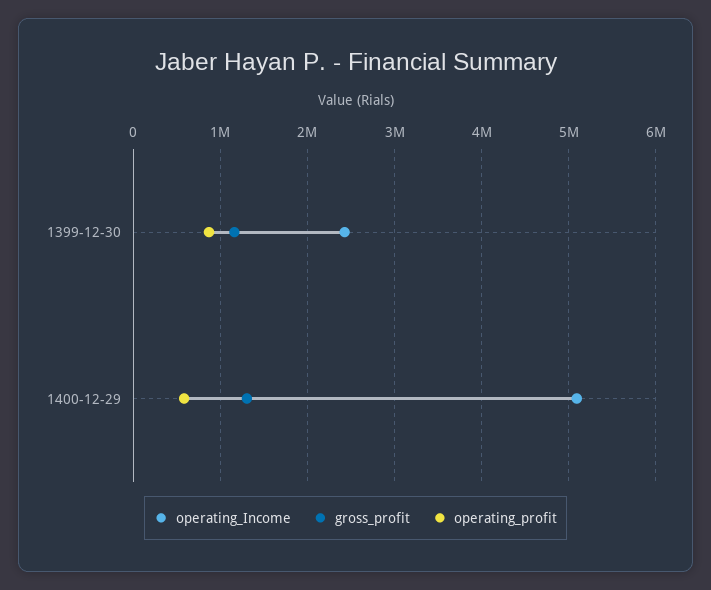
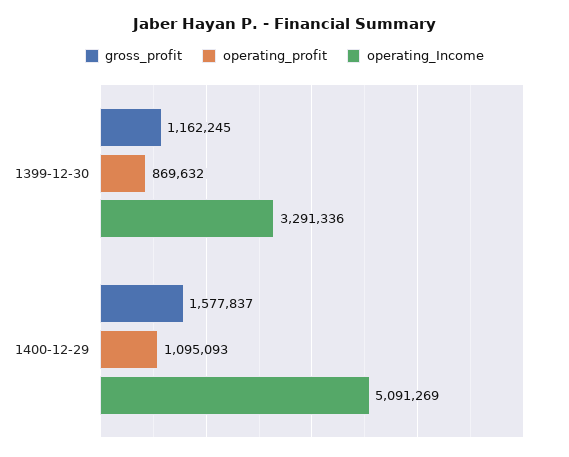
  {
    "operating_Income": {
-     "1399-12-30": 2400000,
+     "1399-12-30": 3291336,
      "1400-12-29": 5091269
    },
    "gross_profit": {
      "1399-12-30": 1162245,
-     "1400-12-29": 1300000
+     "1400-12-29": 1577837
    },
    "operating_profit": {
      "1399-12-30": 869632,
-     "1400-12-29": 600000
+     "1400-12-29": 1095093
    }
  }

